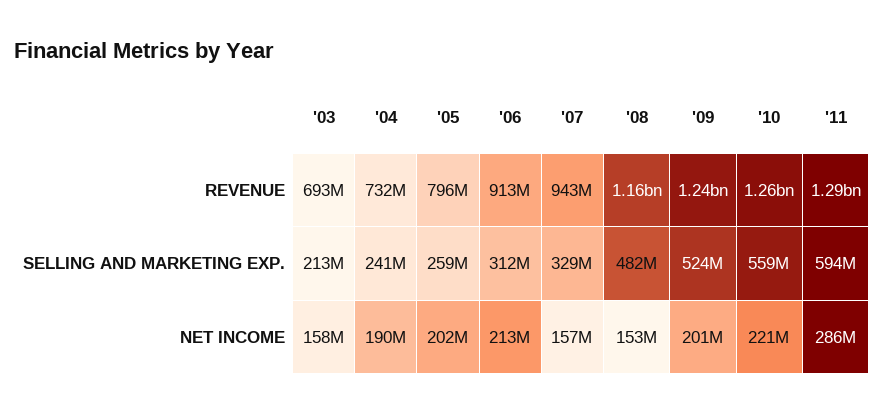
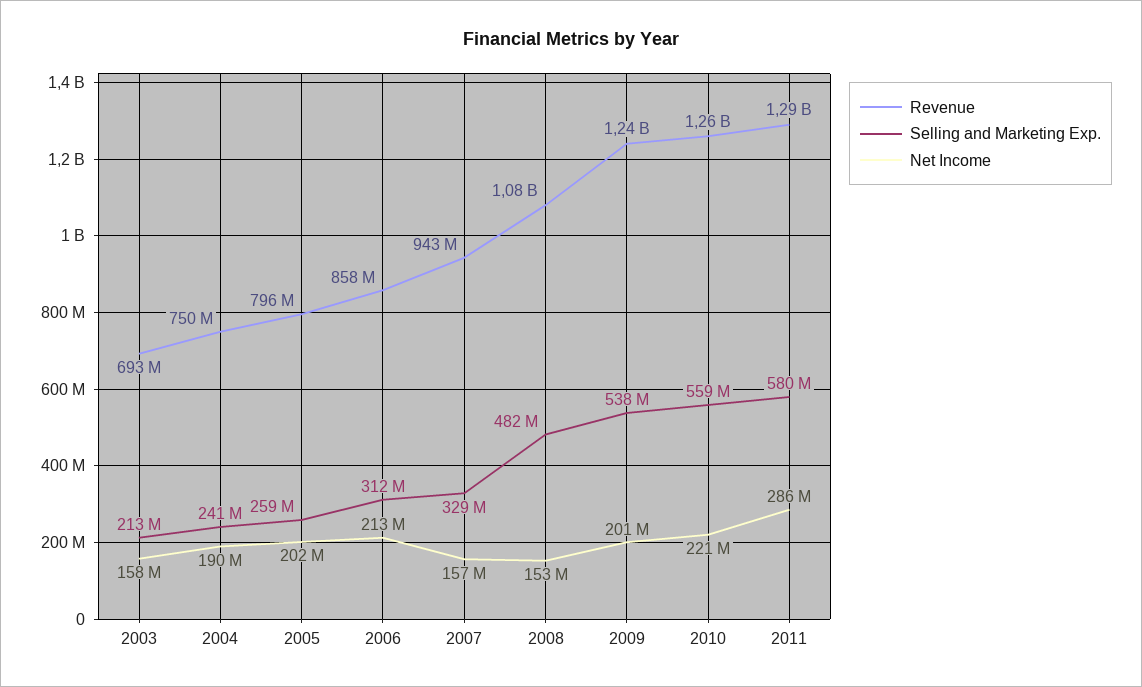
  {
    "REVENUE": {
      "'03": 693000000,
-     "'04": 732000000,
+     "'04": 750000000,
      "'05": 796000000,
-     "'06": 913000000,
+     "'06": 858000000,
      "'07": 943000000,
-     "'08": 1160000000,
+     "'08": 1080000000,
      "'09": 1240000000,
      "'10": 1260000000,
      "'11": 1290000000
    },
    "SELLING AND MARKETING EXP.": {
      "'03": 213000000,
      "'04": 241000000,
      "'05": 259000000,
      "'06": 312000000,
      "'07": 329000000,
      "'08": 482000000,
-     "'09": 524000000,
+     "'09": 538000000,
      "'10": 559000000,
-     "'11": 594000000
+     "'11": 580000000
    },
    "NET INCOME": {
      "'03": 158000000,
      "'04": 190000000,
      "'05": 202000000,
      "'06": 213000000,
      "'07": 157000000,
      "'08": 153000000,
      "'09": 201000000,
      "'10": 221000000,
      "'11": 286000000
    }
  }

